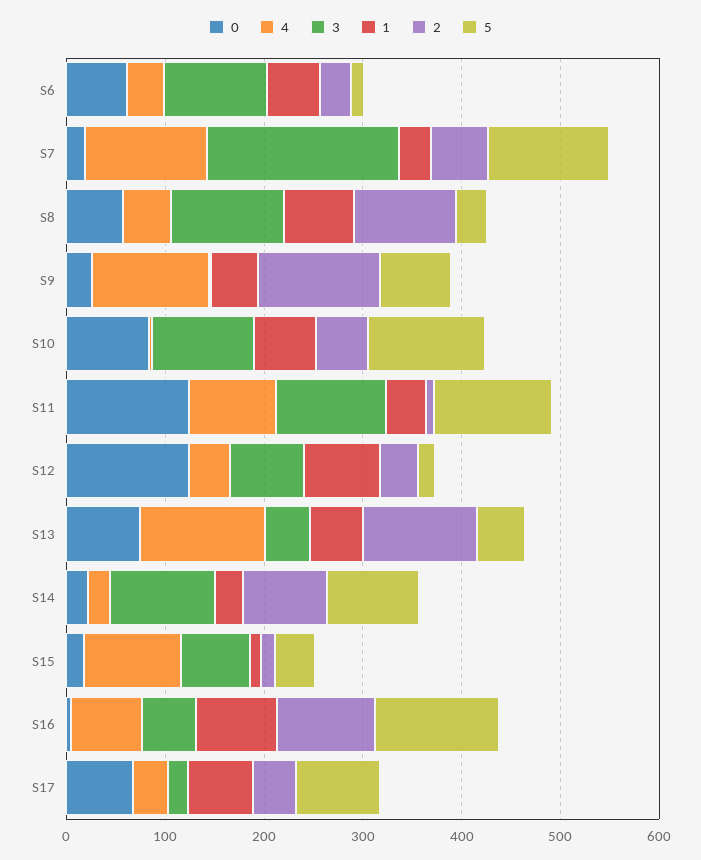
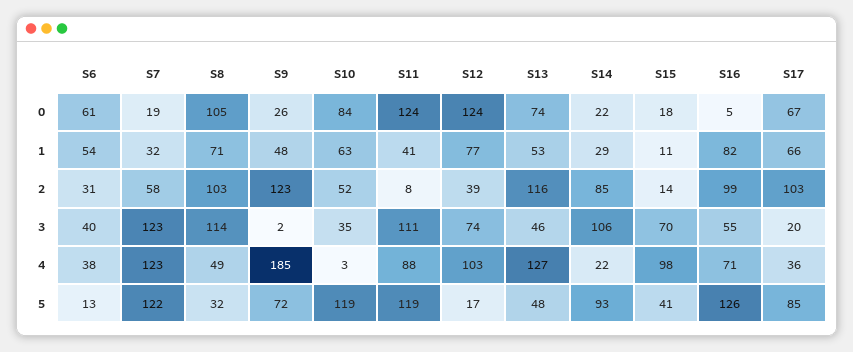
  {
    "0": {
      "S6": 61,
      "S7": 19,
-     "S8": 60,
+     "S8": 105,
      "S9": 26,
      "S10": 84,
      "S11": 124,
      "S12": 124,
      "S13": 74,
      "S14": 22,
      "S15": 18,
      "S16": 5,
      "S17": 67
    },
    "4": {
      "S6": 38,
      "S7": 123,
      "S8": 49,
-     "S9": 120,
+     "S9": 185,
      "S10": 3,
      "S11": 88,
-     "S12": 40,
+     "S12": 103,
      "S13": 127,
      "S14": 22,
      "S15": 98,
      "S16": 71,
      "S17": 36
    },
    "3": {
-     "S6": 100,
+     "S6": 40,
-     "S7": 200,
+     "S7": 123,
      "S8": 114,
      "S9": 2,
-     "S10": 100,
+     "S10": 35,
      "S11": 111,
      "S12": 74,
      "S13": 46,
      "S14": 106,
      "S15": 70,
      "S16": 55,
      "S17": 20
    },
    "1": {
      "S6": 54,
      "S7": 32,
      "S8": 71,
      "S9": 48,
      "S10": 63,
      "S11": 41,
      "S12": 77,
      "S13": 53,
      "S14": 29,
      "S15": 11,
      "S16": 82,
      "S17": 66
    },
    "2": {
      "S6": 31,
      "S7": 58,
      "S8": 103,
      "S9": 123,
      "S10": 52,
      "S11": 8,
      "S12": 39,
      "S13": 116,
      "S14": 85,
      "S15": 14,
      "S16": 99,
-     "S17": 40
+     "S17": 103
    },
    "5": {
      "S6": 13,
      "S7": 122,
      "S8": 32,
      "S9": 72,
      "S10": 119,
      "S11": 119,
      "S12": 17,
      "S13": 48,
      "S14": 93,
      "S15": 41,
      "S16": 126,
      "S17": 85
    }
  }

